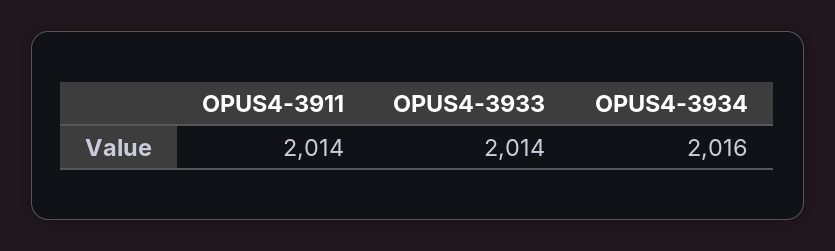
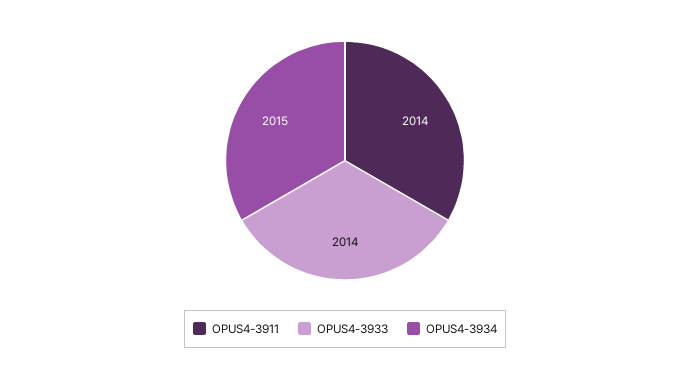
  {
    "OPUS4-3911": 2014,
    "OPUS4-3933": 2014,
-   "OPUS4-3934": 2016
+   "OPUS4-3934": 2015
  }

